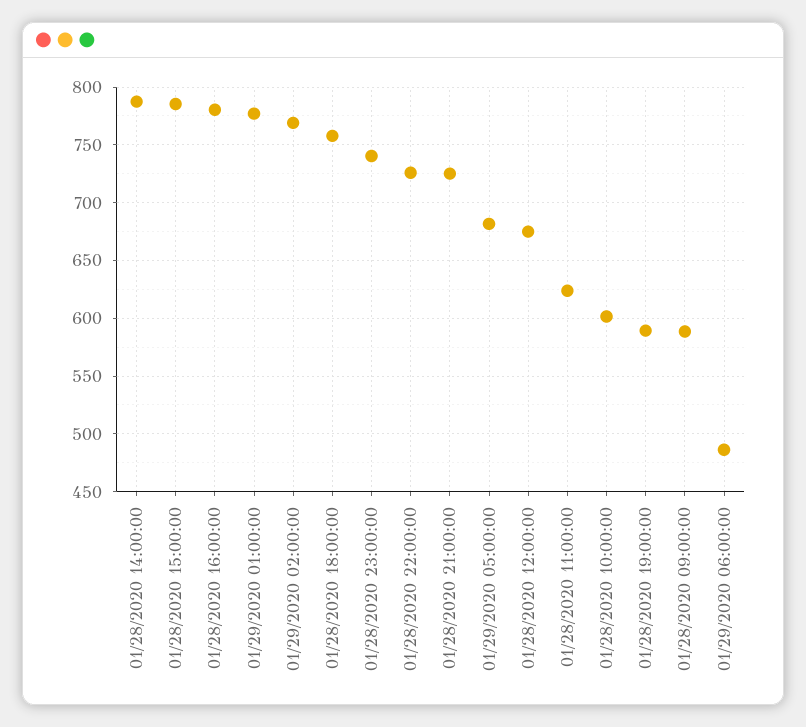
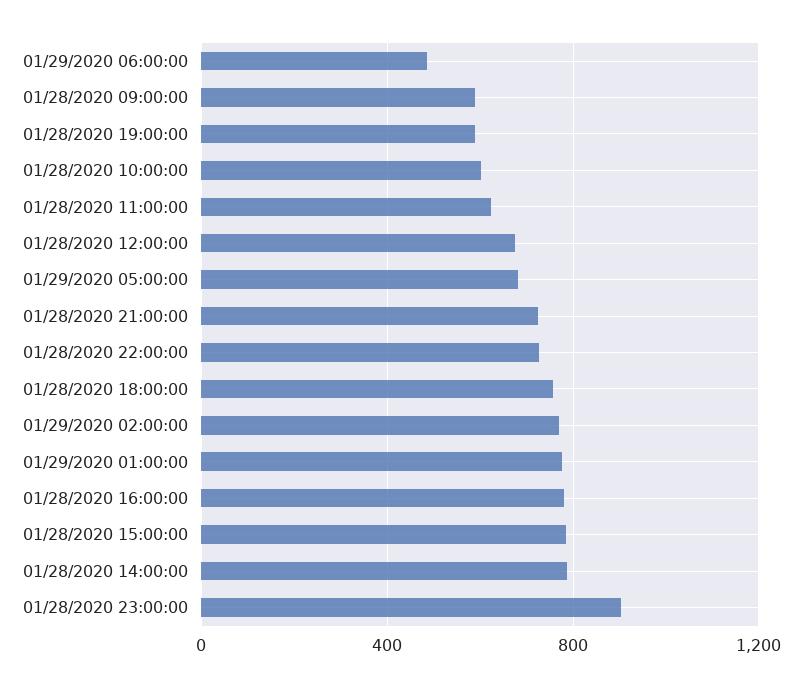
  {
    "01/28/2020 14:00:00": 790,
    "01/28/2020 15:00:00": 790,
    "01/28/2020 16:00:00": 780,
    "01/29/2020 01:00:00": 780,
    "01/29/2020 02:00:00": 770,
    "01/28/2020 18:00:00": 760,
-   "01/28/2020 23:00:00": 740,
+   "01/28/2020 23:00:00": 900,
    "01/28/2020 22:00:00": 730,
    "01/28/2020 21:00:00": 730,
    "01/29/2020 05:00:00": 680,
    "01/28/2020 12:00:00": 670,
    "01/28/2020 11:00:00": 620,
    "01/28/2020 10:00:00": 600,
    "01/28/2020 19:00:00": 590,
    "01/28/2020 09:00:00": 590,
    "01/29/2020 06:00:00": 490
  }

